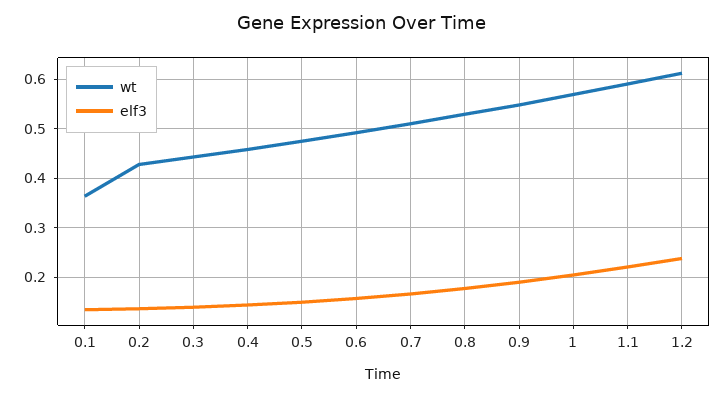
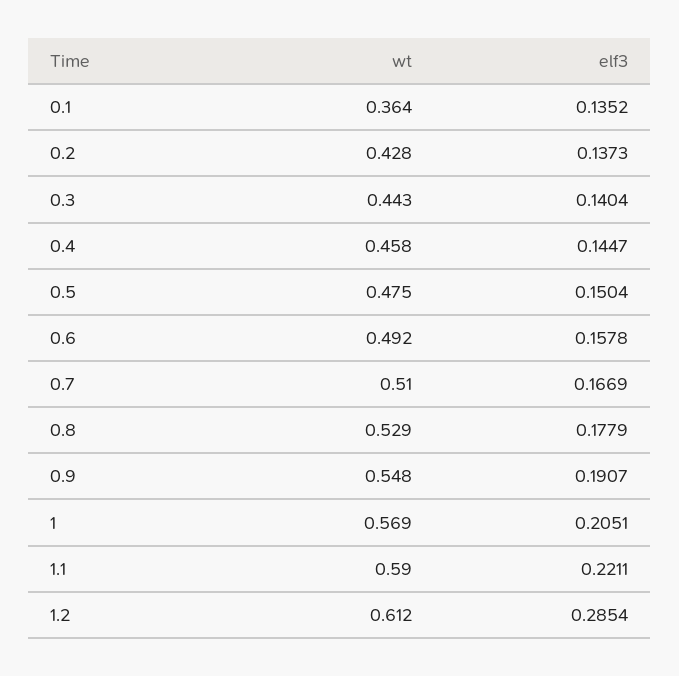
  {
    "wt": {
      "0.1": 0.364,
      "0.2": 0.428,
      "0.3": 0.443,
      "0.4": 0.458,
      "0.5": 0.475,
      "0.6": 0.492,
      "0.7": 0.51,
      "0.8": 0.529,
      "0.9": 0.548,
      "1": 0.569,
      "1.1": 0.59,
      "1.2": 0.612
    },
    "elf3": {
      "0.1": 0.1352,
      "0.2": 0.1373,
      "0.3": 0.1404,
      "0.4": 0.1447,
      "0.5": 0.1504,
      "0.6": 0.1578,
      "0.7": 0.1669,
      "0.8": 0.1779,
      "0.9": 0.1907,
      "1": 0.2051,
      "1.1": 0.2211,
-     "1.2": 0.24
+     "1.2": 0.2854
    }
  }

